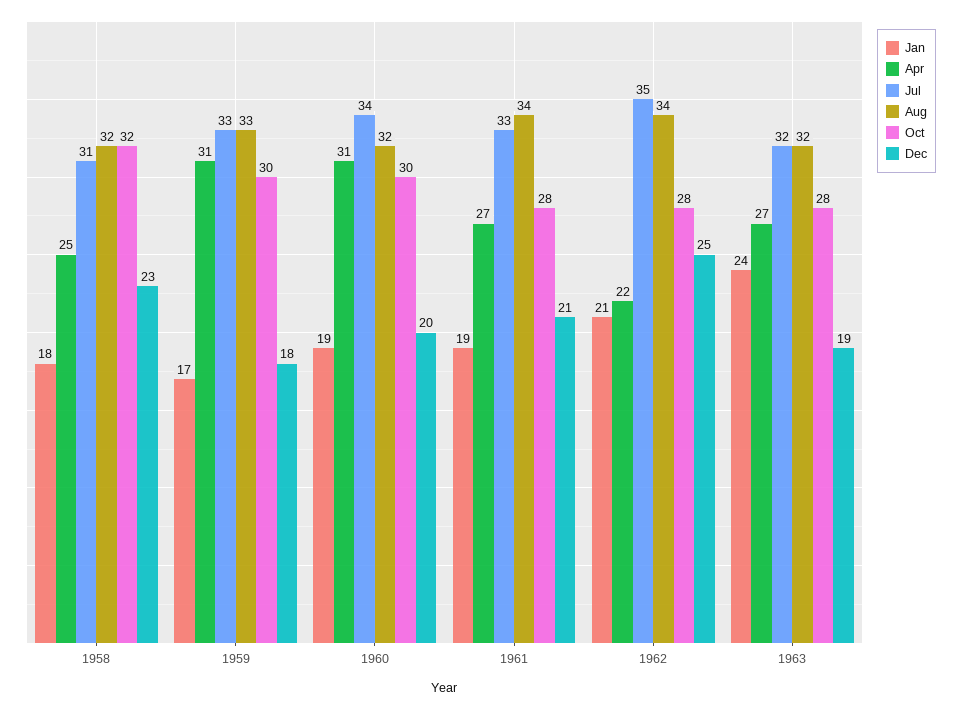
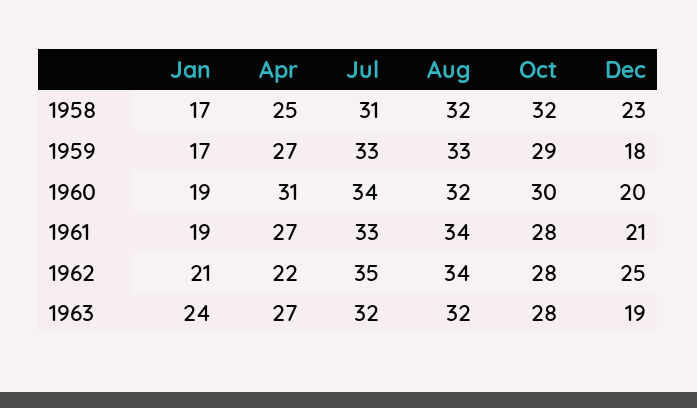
  {
    "Jan": {
-     "1958": 18,
+     "1958": 17,
      "1959": 17,
      "1960": 19,
      "1961": 19,
      "1962": 21,
      "1963": 24
    },
    "Apr": {
      "1958": 25,
-     "1959": 31,
+     "1959": 27,
      "1960": 31,
      "1961": 27,
      "1962": 22,
      "1963": 27
    },
    "Jul": {
      "1958": 31,
      "1959": 33,
      "1960": 34,
      "1961": 33,
      "1962": 35,
      "1963": 32
    },
    "Aug": {
      "1958": 32,
      "1959": 33,
      "1960": 32,
      "1961": 34,
      "1962": 34,
      "1963": 32
    },
    "Oct": {
      "1958": 32,
-     "1959": 30,
+     "1959": 29,
      "1960": 30,
      "1961": 28,
      "1962": 28,
      "1963": 28
    },
    "Dec": {
      "1958": 23,
      "1959": 18,
      "1960": 20,
      "1961": 21,
      "1962": 25,
      "1963": 19
    }
  }

